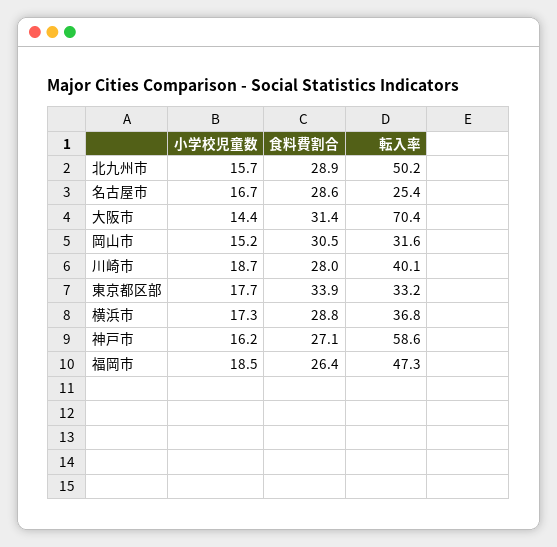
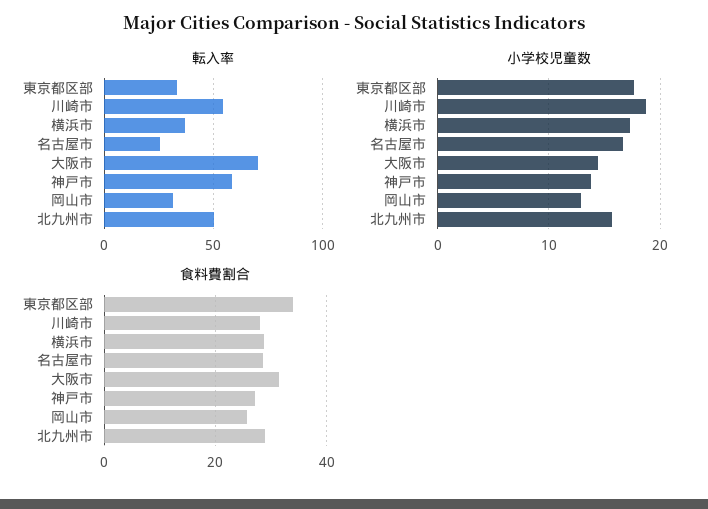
  {
    "小学校児童数": {
      "北九州市": 15.7,
      "名古屋市": 16.7,
      "大阪市": 14.4,
-     "岡山市": 15.2,
+     "岡山市": 13,
      "川崎市": 18.7,
      "東京都区部": 17.7,
      "横浜市": 17.3,
-     "神戸市": 16.2,
+     "神戸市": 14
-     "福岡市": 18.5
    },
    "食料費割合": {
      "北九州市": 28.9,
      "名古屋市": 28.6,
      "大阪市": 31.4,
-     "岡山市": 30.5,
+     "岡山市": 26,
      "川崎市": 28,
      "東京都区部": 33.9,
      "横浜市": 28.8,
-     "神戸市": 27.1,
+     "神戸市": 27.1
-     "福岡市": 26.4
    },
    "転入率": {
      "北九州市": 50.2,
      "名古屋市": 25.4,
      "大阪市": 70.4,
      "岡山市": 31.6,
-     "川崎市": 40.1,
+     "川崎市": 55,
      "東京都区部": 33.2,
      "横浜市": 36.8,
-     "神戸市": 58.6,
+     "神戸市": 58.6
-     "福岡市": 47.3
    }
  }

